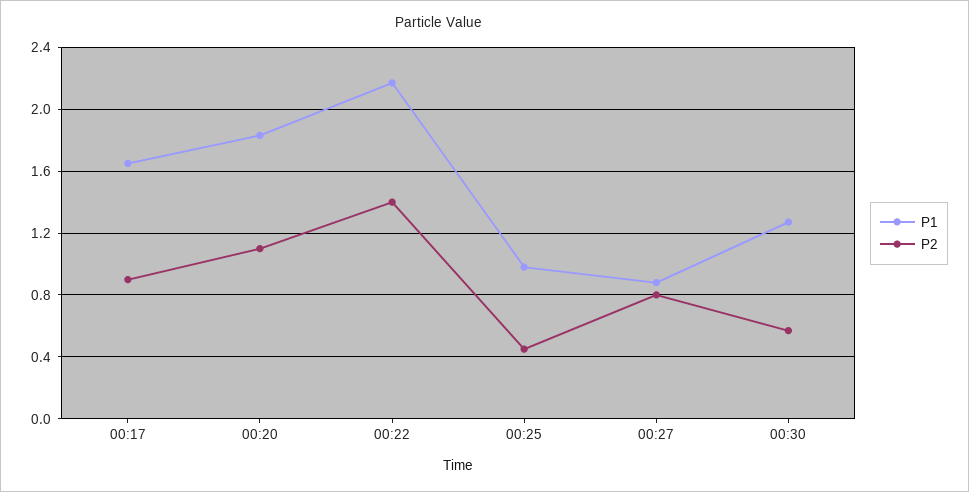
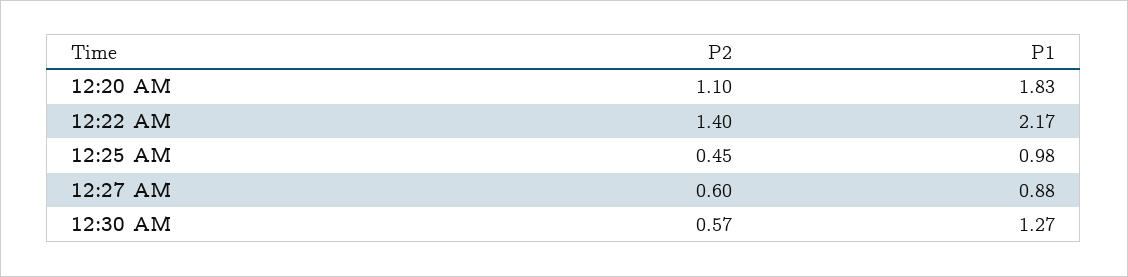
  {
    "P1": {
-     "00:17": 1.65,
      "00:20": 1.83,
      "00:22": 2.17,
      "00:25": 0.98,
      "00:27": 0.88,
      "00:30": 1.27
    },
    "P2": {
-     "00:17": 0.9,
      "00:20": 1.1,
      "00:22": 1.4,
      "00:25": 0.45,
-     "00:27": 0.8,
+     "00:27": 0.6,
      "00:30": 0.57
    }
  }

